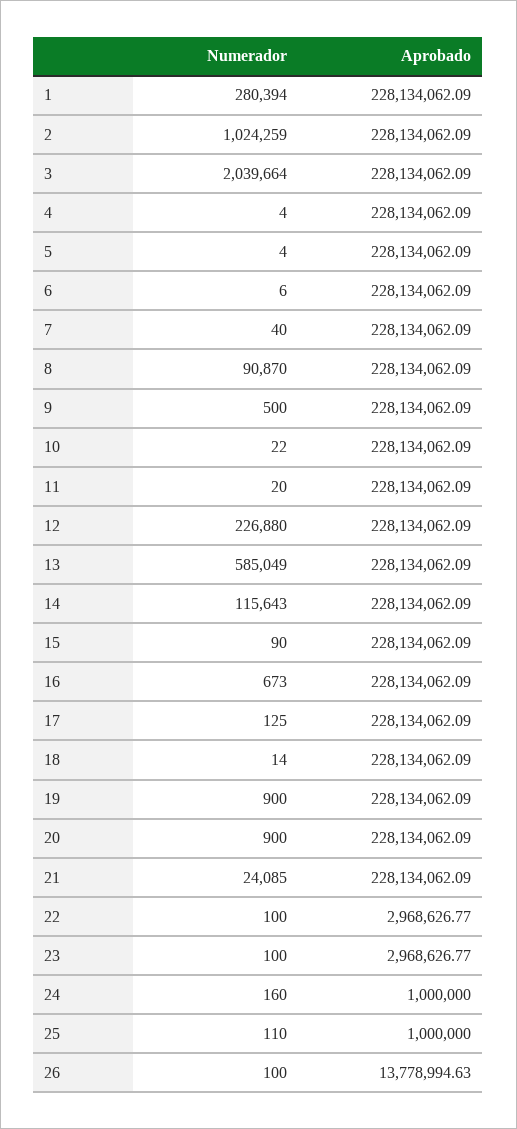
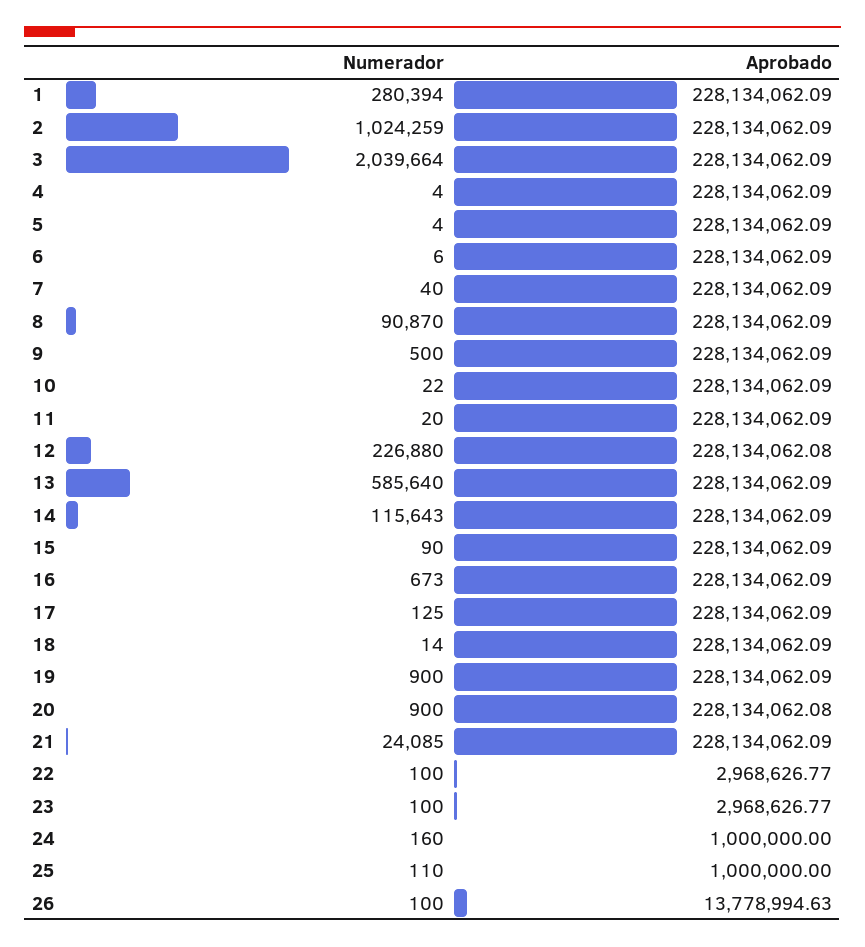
  {
    "Numerador": {
      "1": 280394,
      "2": 1024259,
      "3": 2039664,
      "4": 4,
      "5": 4,
      "6": 6,
      "7": 40,
      "8": 90870,
      "9": 500,
      "10": 22,
      "11": 20,
      "12": 226880,
-     "13": 585049,
+     "13": 585640,
      "14": 115643,
      "15": 90,
      "16": 673,
      "17": 125,
      "18": 14,
      "19": 900,
      "20": 900,
      "21": 24085,
      "22": 100,
      "23": 100,
      "24": 160,
      "25": 110,
      "26": 100
    },
    "Aprobado": {
      "1": 228134062.09,
      "2": 228134062.09,
      "3": 228134062.09,
      "4": 228134062.09,
      "5": 228134062.09,
      "6": 228134062.09,
      "7": 228134062.09,
      "8": 228134062.09,
      "9": 228134062.09,
      "10": 228134062.09,
      "11": 228134062.09,
-     "12": 228134062.09,
+     "12": 228134062.08,
      "13": 228134062.09,
      "14": 228134062.09,
      "15": 228134062.09,
      "16": 228134062.09,
      "17": 228134062.09,
      "18": 228134062.09,
      "19": 228134062.09,
-     "20": 228134062.09,
+     "20": 228134062.08,
      "21": 228134062.09,
      "22": 2968626.77,
      "23": 2968626.77,
      "24": 1000000,
      "25": 1000000,
      "26": 13778994.63
    }
  }

